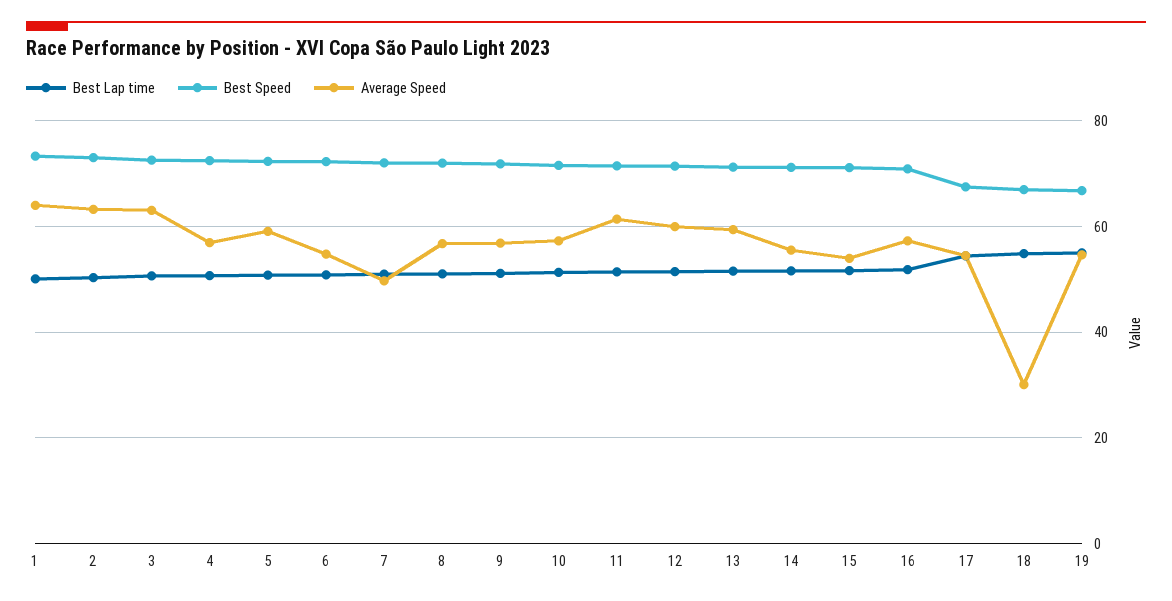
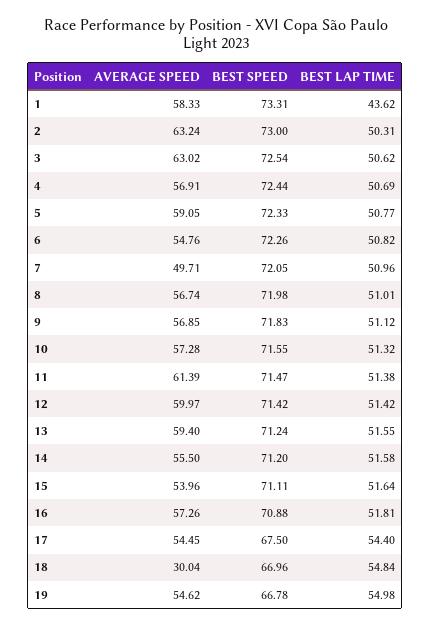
  {
    "Best Lap time": {
-     "1": 50,
+     "1": 43.62,
      "2": 50.31,
      "3": 50.62,
      "4": 50.69,
      "5": 50.77,
      "6": 50.82,
      "7": 50.96,
      "8": 51.01,
      "9": 51.12,
      "10": 51.32,
      "11": 51.38,
      "12": 51.42,
      "13": 51.55,
      "14": 51.58,
      "15": 51.64,
      "16": 51.81,
      "17": 54.4,
      "18": 54.84,
      "19": 54.98
    },
    "Best Speed": {
      "1": 73.31,
      "2": 73,
      "3": 72.54,
      "4": 72.44,
      "5": 72.33,
      "6": 72.26,
      "7": 72.05,
      "8": 71.98,
      "9": 71.83,
      "10": 71.55,
      "11": 71.47,
      "12": 71.42,
      "13": 71.24,
      "14": 71.2,
      "15": 71.11,
      "16": 70.88,
      "17": 67.5,
      "18": 66.96,
      "19": 66.78
    },
    "Average Speed": {
-     "1": 64,
+     "1": 58.33,
      "2": 63.24,
      "3": 63.02,
      "4": 56.91,
      "5": 59.05,
      "6": 54.76,
      "7": 49.71,
      "8": 56.74,
      "9": 56.85,
      "10": 57.28,
      "11": 61.39,
      "12": 59.97,
      "13": 59.4,
      "14": 55.5,
      "15": 53.96,
      "16": 57.26,
      "17": 54.45,
      "18": 30.04,
      "19": 54.62
    }
  }

